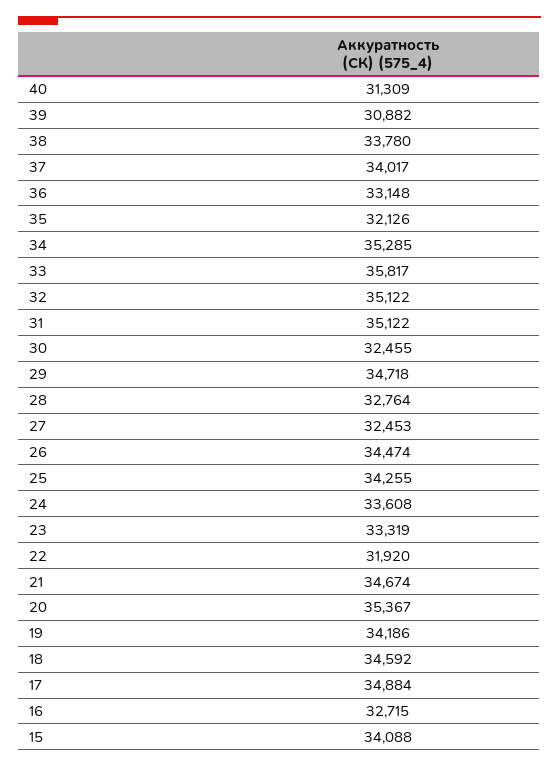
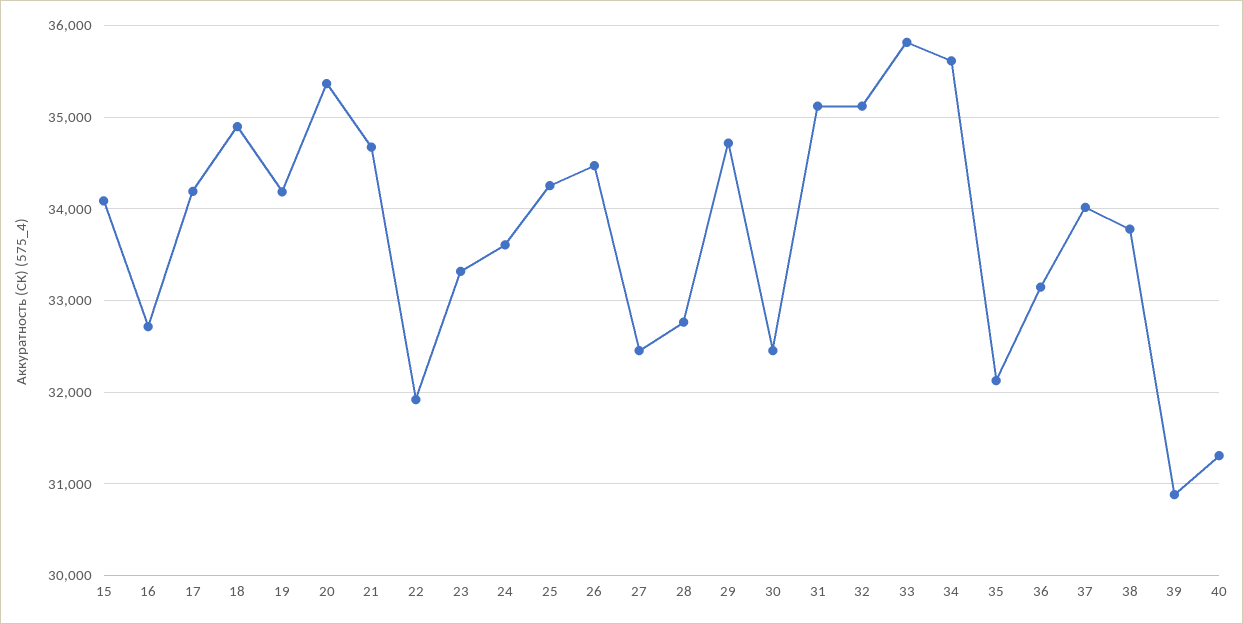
  {
    "40": 31309,
    "39": 30882,
    "38": 33780,
    "37": 34017,
    "36": 33148,
    "35": 32126,
-   "34": 35285,
+   "34": 35600,
    "33": 35817,
    "32": 35122,
    "31": 35122,
    "30": 32455,
    "29": 34718,
    "28": 32764,
    "27": 32453,
    "26": 34474,
    "25": 34255,
    "24": 33608,
    "23": 33319,
    "22": 31920,
    "21": 34674,
    "20": 35367,
    "19": 34186,
-   "18": 34592,
+   "18": 34900,
-   "17": 34884,
+   "17": 34200,
    "16": 32715,
    "15": 34088
  }

